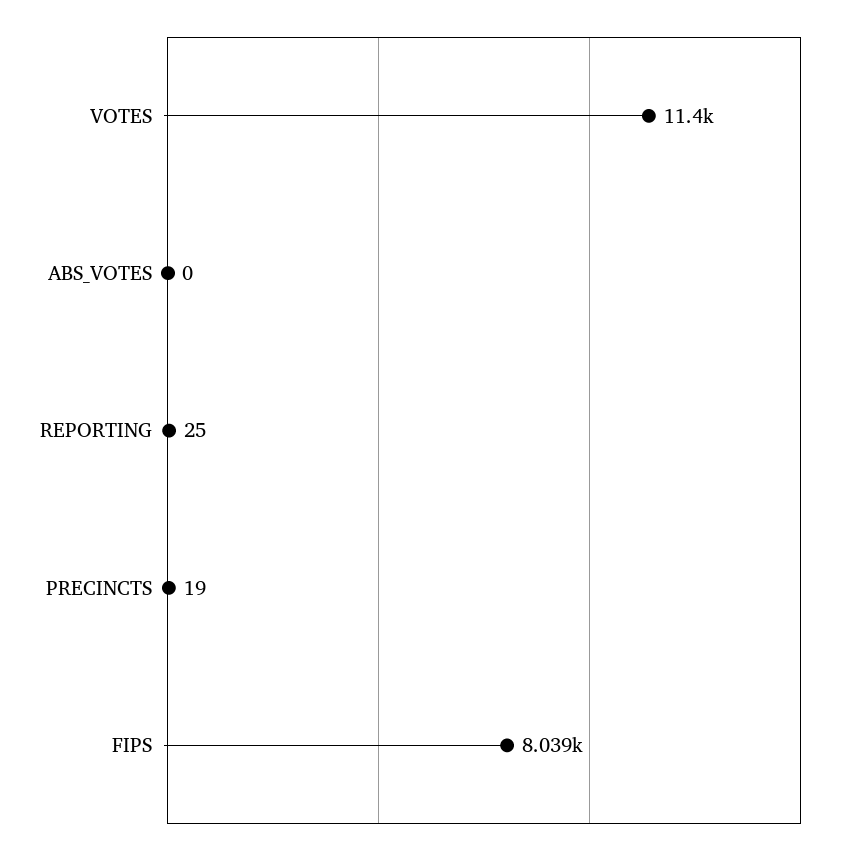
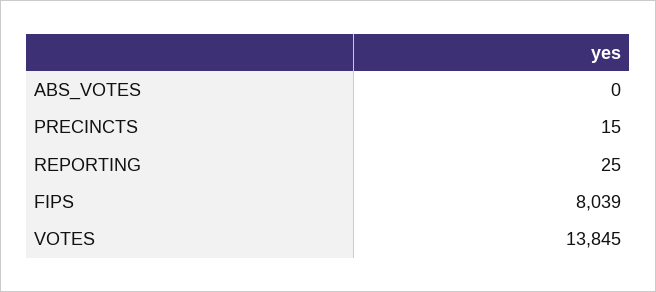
  {
-   "VOTES": 11400,
+   "VOTES": 13845,
    "ABS_VOTES": 0,
    "REPORTING": 25,
-   "PRECINCTS": 19,
+   "PRECINCTS": 15,
    "FIPS": 8039
  }

